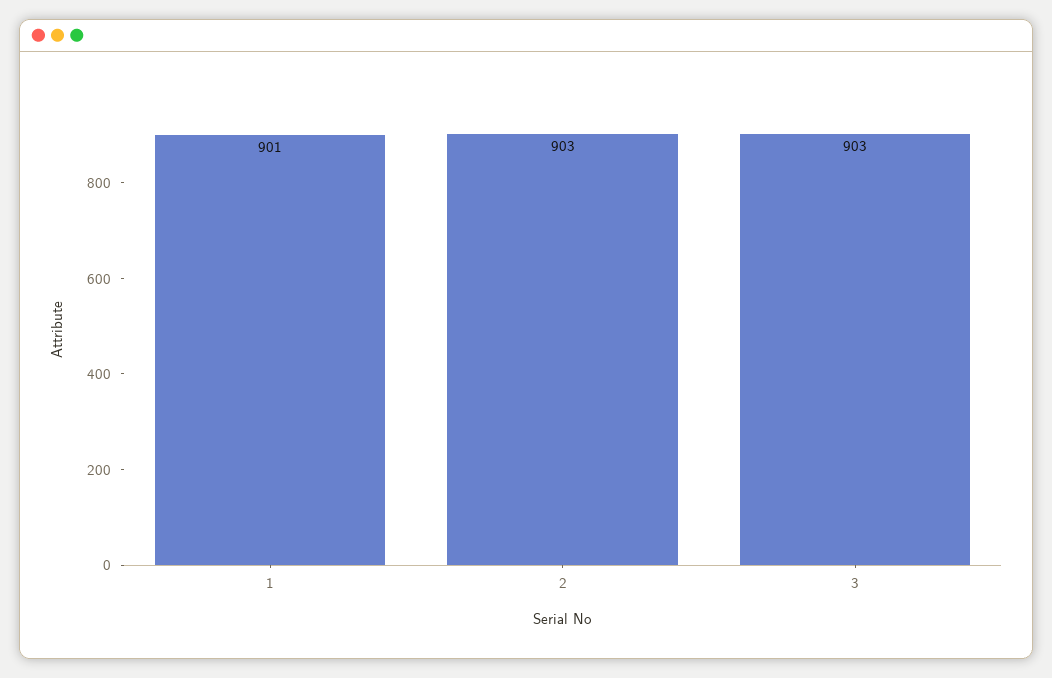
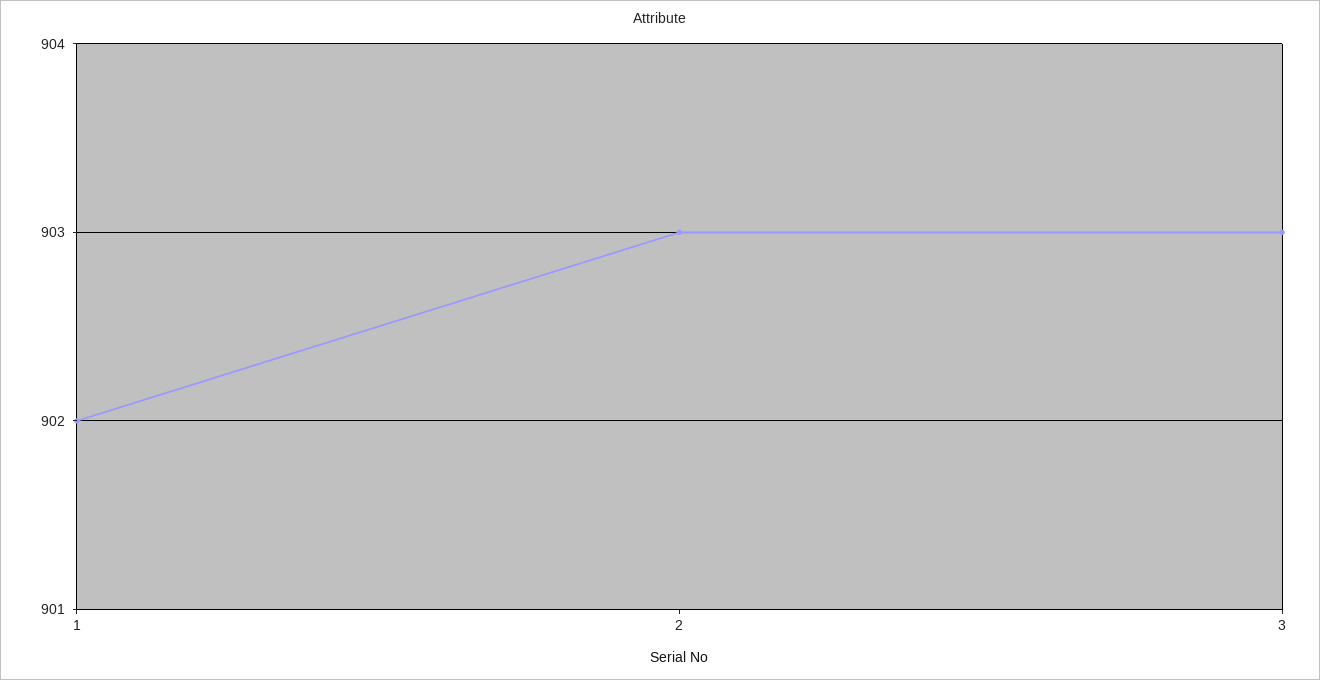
  {
-   "1": 901,
+   "1": 902,
    "2": 903,
    "3": 903
  }

